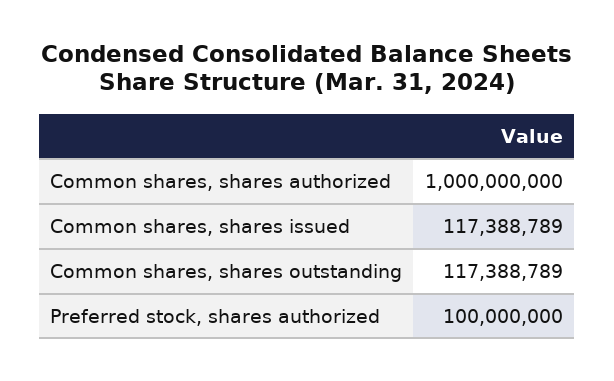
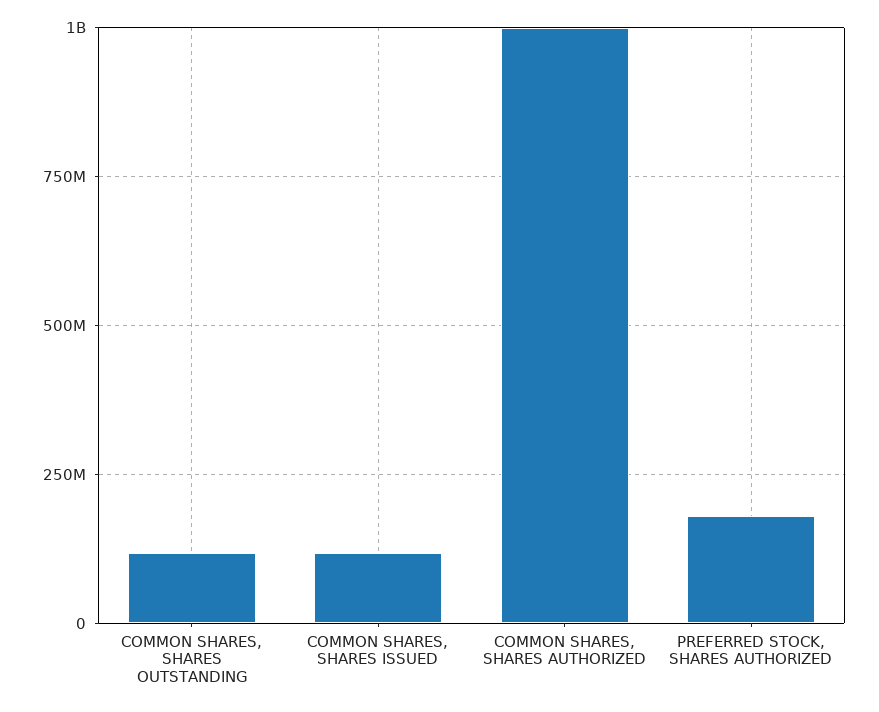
  {
    "Common shares, shares authorized": 1000000000,
    "Common shares, shares issued": 117388789,
    "Common shares, shares outstanding": 117388789,
-   "Preferred stock, shares authorized": 100000000
+   "Preferred stock, shares authorized": 175000000
  }

